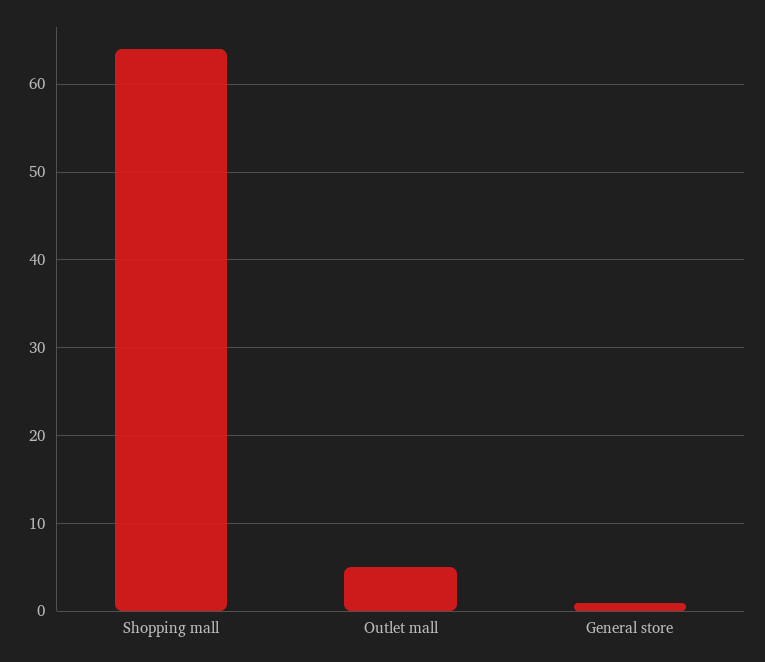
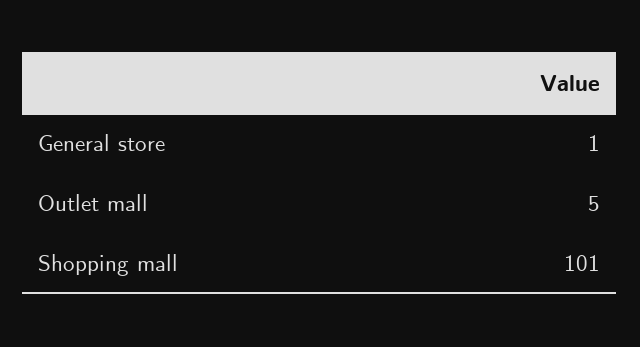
  {
-   "Shopping mall": 64,
+   "Shopping mall": 101,
    "Outlet mall": 5,
    "General store": 1
  }

